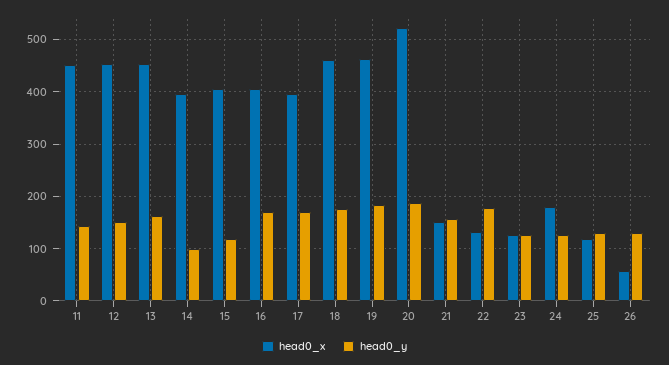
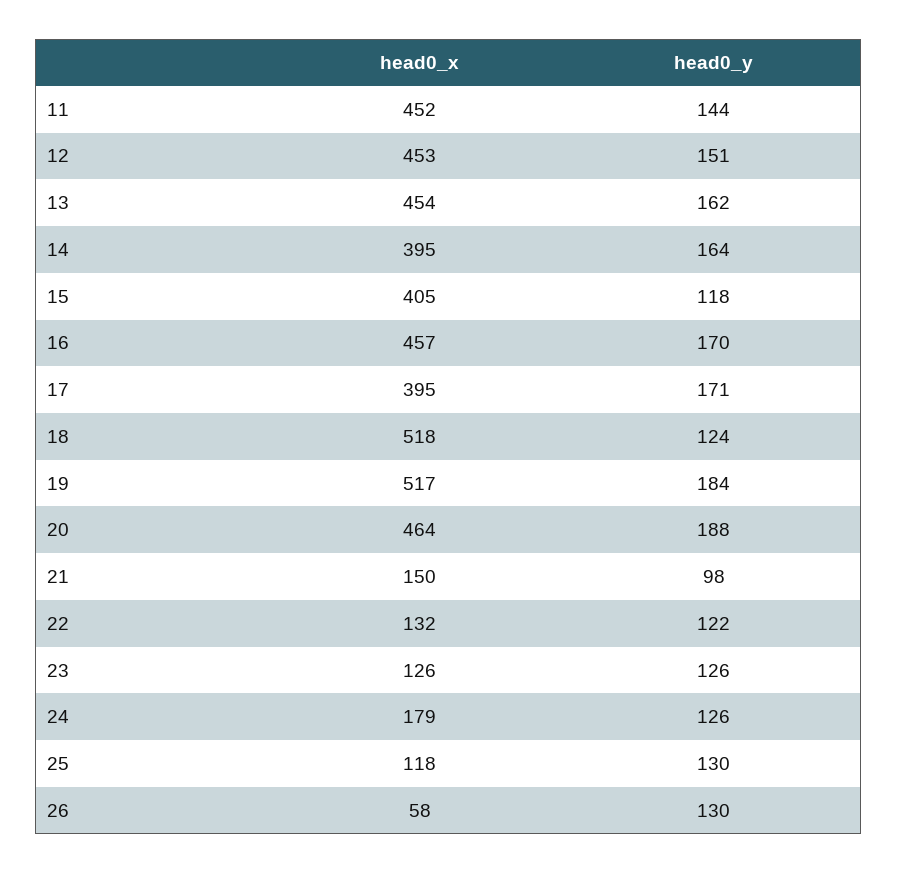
  {
    "head0_x": {
      "11": 452,
      "12": 453,
      "13": 454,
      "14": 395,
      "15": 405,
-     "16": 400,
+     "16": 457,
      "17": 395,
-     "18": 460,
+     "18": 518,
-     "19": 460,
+     "19": 517,
-     "20": 520,
+     "20": 464,
      "21": 150,
      "22": 132,
      "23": 126,
      "24": 179,
      "25": 118,
      "26": 58
    },
    "head0_y": {
      "11": 144,
      "12": 151,
      "13": 162,
-     "14": 100,
+     "14": 164,
      "15": 118,
      "16": 170,
      "17": 171,
-     "18": 180,
+     "18": 124,
      "19": 184,
      "20": 188,
-     "21": 160,
+     "21": 98,
-     "22": 180,
+     "22": 122,
      "23": 126,
      "24": 126,
      "25": 130,
      "26": 130
    }
  }

